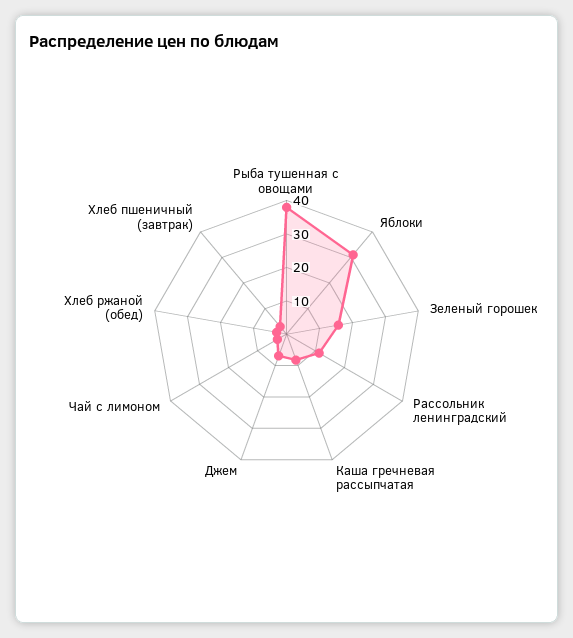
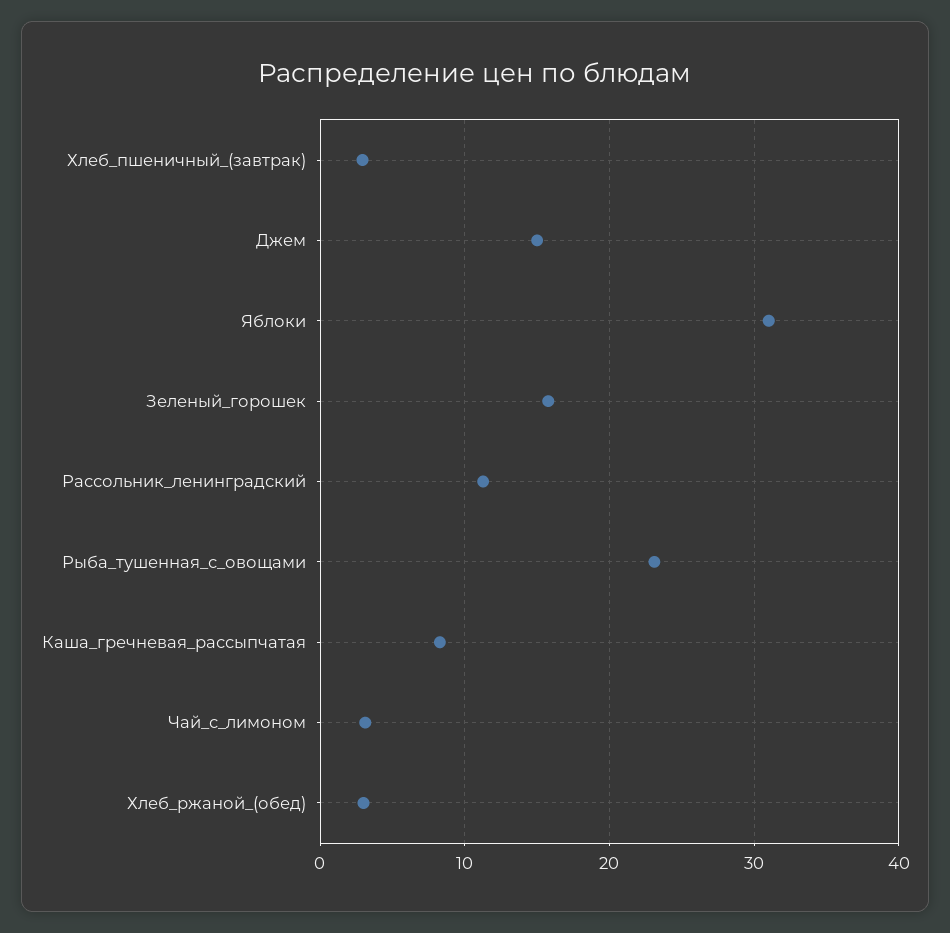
  {
-   "Рыба тушенная с овощами": 37.5,
+   "Рыба тушенная с овощами": 23,
    "Яблоки": 31,
    "Зеленый горошек": 16,
    "Рассольник ленинградский": 11,
    "Каша гречневая рассыпчатая": 8,
-   "Джем": 7.5,
+   "Джем": 15,
    "Чай с лимоном": 3,
    "Хлеб ржаной (обед)": 3,
    "Хлеб пшеничный (завтрак)": 3
  }

